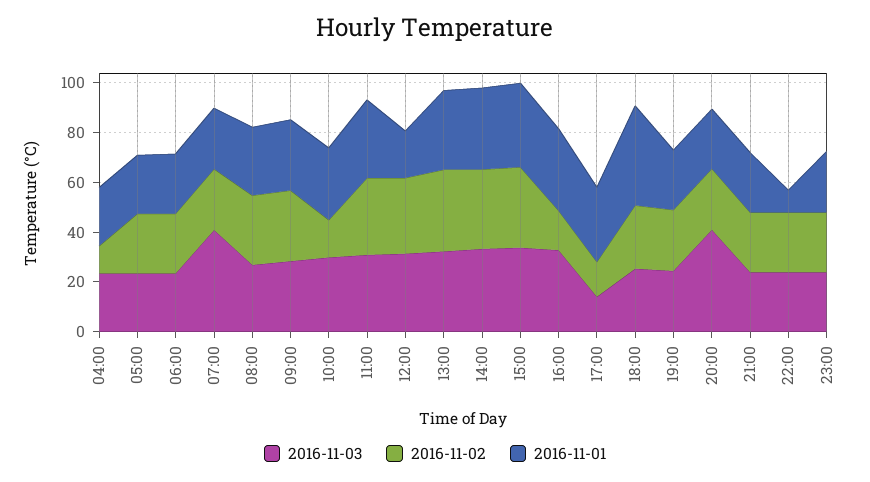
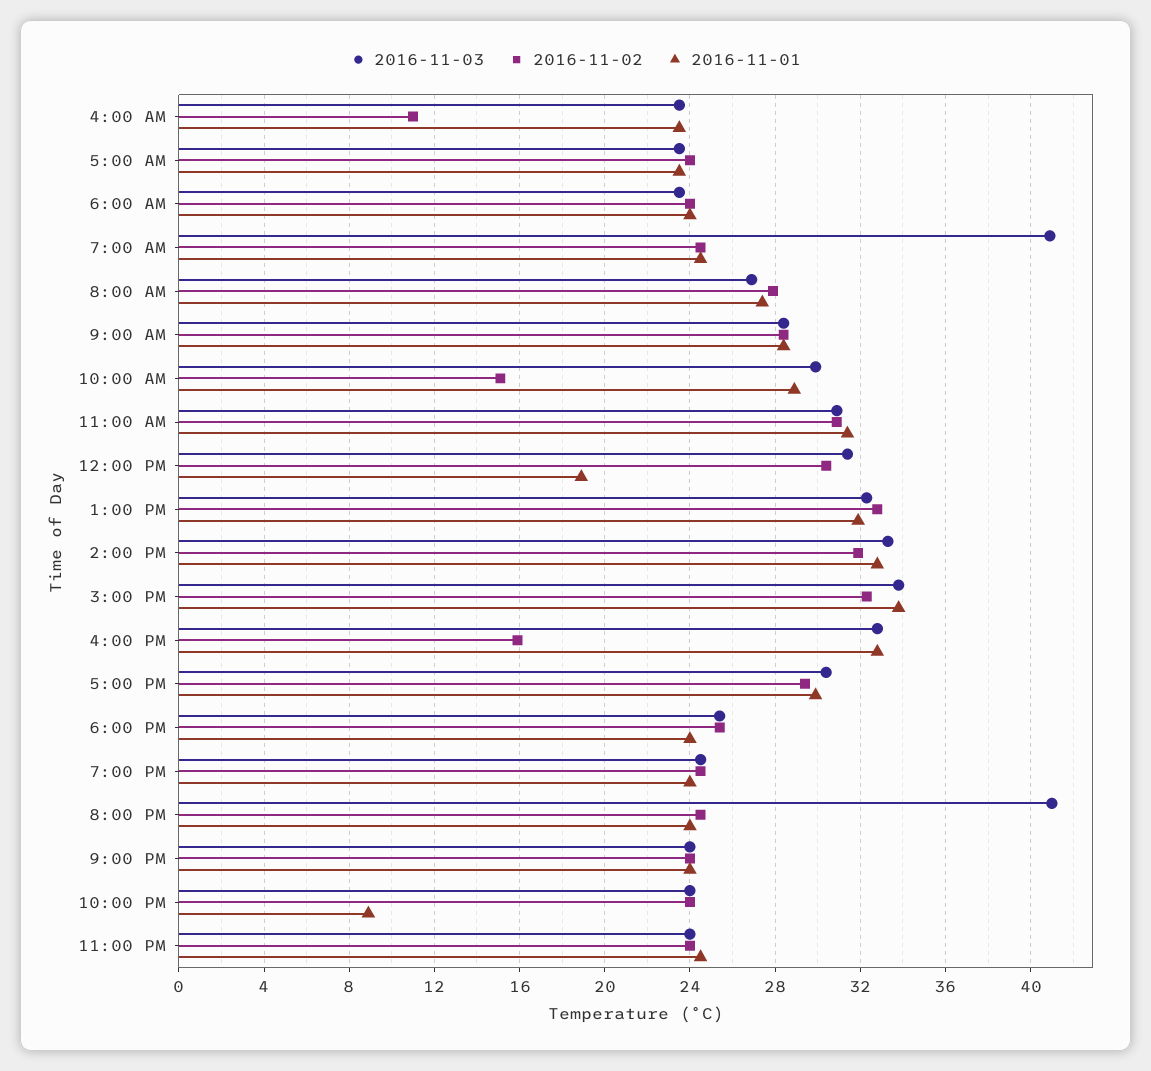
  {
    "2016-11-03": {
      "04:00": 23.5,
      "05:00": 23.5,
      "06:00": 23.5,
      "07:00": 41,
      "08:00": 27,
      "09:00": 28.5,
      "10:00": 30,
      "11:00": 31,
      "12:00": 31.5,
      "13:00": 32.5,
      "14:00": 33.5,
      "15:00": 34,
      "16:00": 33,
-     "17:00": 15,
+     "17:00": 30.5,
      "18:00": 25.5,
      "19:00": 24.5,
      "20:00": 41,
      "21:00": 24,
      "22:00": 24,
      "23:00": 24
    },
    "2016-11-02": {
      "04:00": 11,
      "05:00": 24,
      "06:00": 24,
      "07:00": 24.5,
      "08:00": 28,
      "09:00": 28.5,
      "10:00": 15,
      "11:00": 31,
      "12:00": 30.5,
      "13:00": 33,
      "14:00": 32,
      "15:00": 32.5,
      "16:00": 16,
-     "17:00": 15,
+     "17:00": 29.5,
      "18:00": 25.5,
      "19:00": 24.5,
      "20:00": 24.5,
      "21:00": 24,
      "22:00": 24,
      "23:00": 24
    },
    "2016-11-01": {
      "04:00": 23.5,
      "05:00": 23.5,
      "06:00": 24,
      "07:00": 24.5,
      "08:00": 27.5,
      "09:00": 28.5,
      "10:00": 29,
      "11:00": 31.5,
      "12:00": 19,
      "13:00": 32,
      "14:00": 33,
      "15:00": 34,
      "16:00": 33,
      "17:00": 30,
-     "18:00": 40,
+     "18:00": 24,
      "19:00": 24,
      "20:00": 24,
      "21:00": 24,
      "22:00": 9,
      "23:00": 24.5
    }
  }

